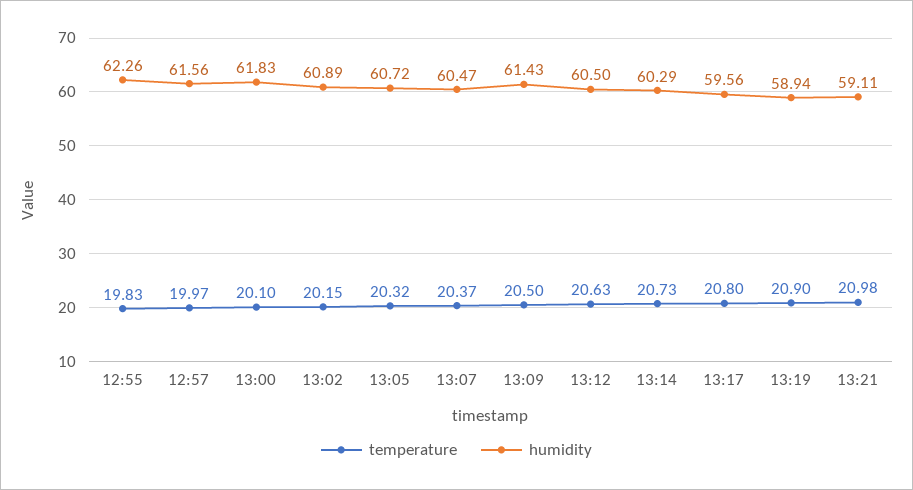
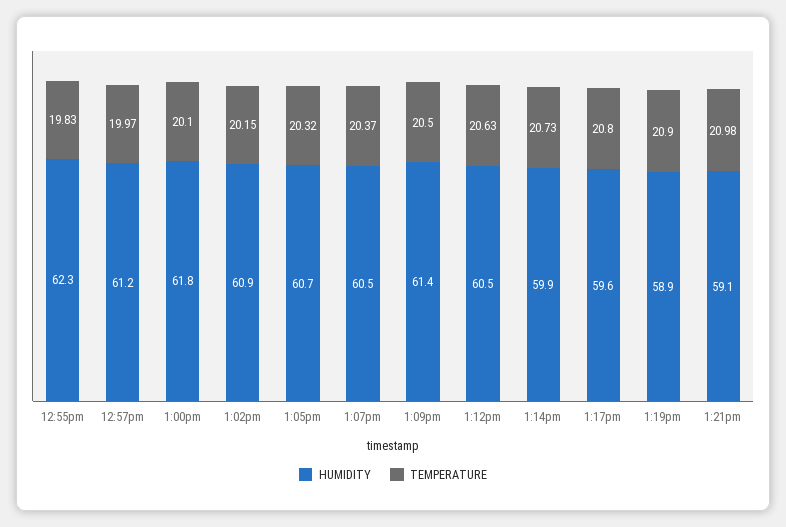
  {
    "temperature": {
      "12:55": 19.83,
      "12:57": 19.97,
      "13:00": 20.1,
      "13:02": 20.15,
      "13:05": 20.32,
      "13:07": 20.37,
      "13:09": 20.5,
      "13:12": 20.63,
      "13:14": 20.73,
      "13:17": 20.8,
      "13:19": 20.9,
      "13:21": 20.98
    },
    "humidity": {
      "12:55": 62.26,
-     "12:57": 61.56,
+     "12:57": 61.2,
      "13:00": 61.83,
      "13:02": 60.89,
      "13:05": 60.72,
      "13:07": 60.47,
      "13:09": 61.43,
      "13:12": 60.5,
-     "13:14": 60.29,
+     "13:14": 59.9,
      "13:17": 59.56,
      "13:19": 58.94,
      "13:21": 59.11
    }
  }

